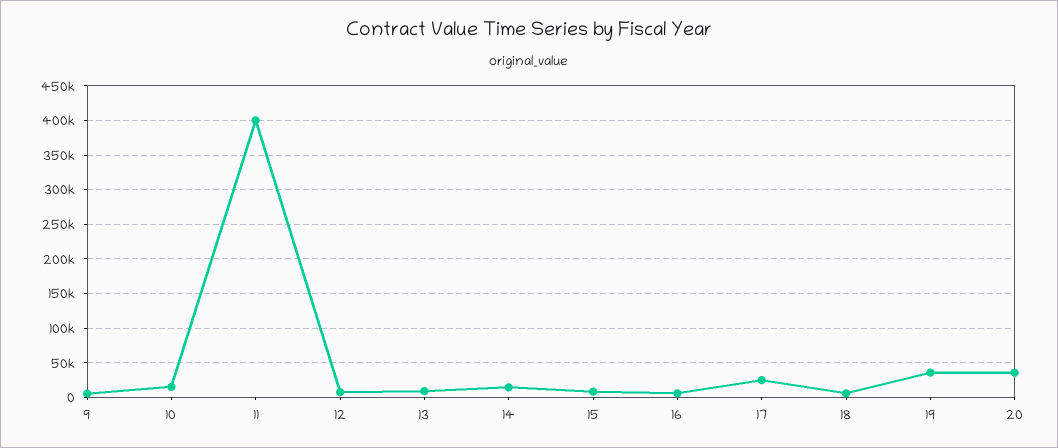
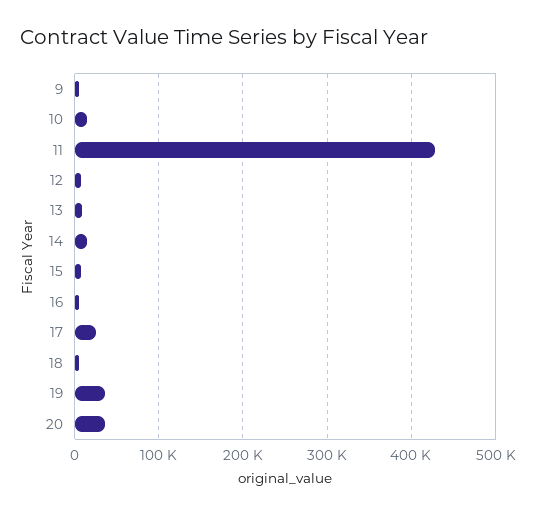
  {
    "9": 10000,
    "10": 20000,
-   "11": 400000,
+   "11": 430000,
    "12": 10000,
    "13": 10000,
    "14": 10000,
    "15": 10000,
    "16": 10000,
    "17": 20000,
    "18": 10000,
    "19": 40000,
    "20": 40000
  }

